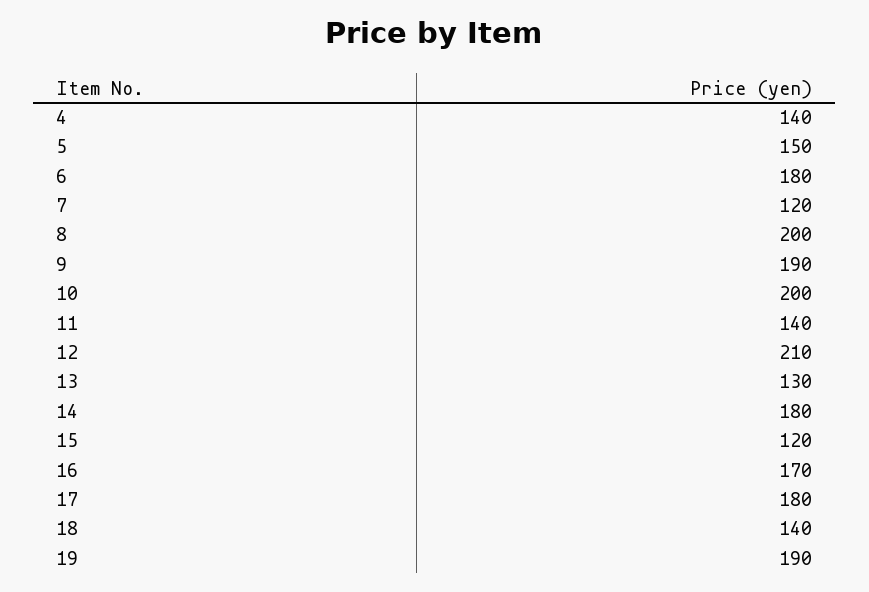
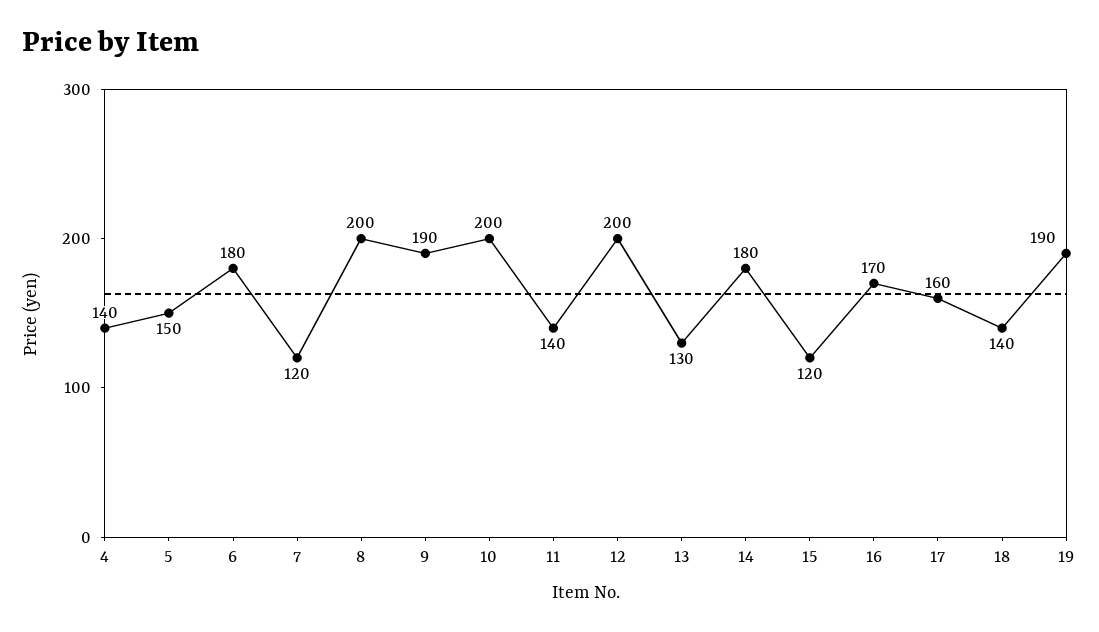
  {
    "4": 140,
    "5": 150,
    "6": 180,
    "7": 120,
    "8": 200,
    "9": 190,
    "10": 200,
    "11": 140,
-   "12": 210,
+   "12": 200,
    "13": 130,
    "14": 180,
    "15": 120,
    "16": 170,
-   "17": 180,
+   "17": 160,
    "18": 140,
    "19": 190
  }

